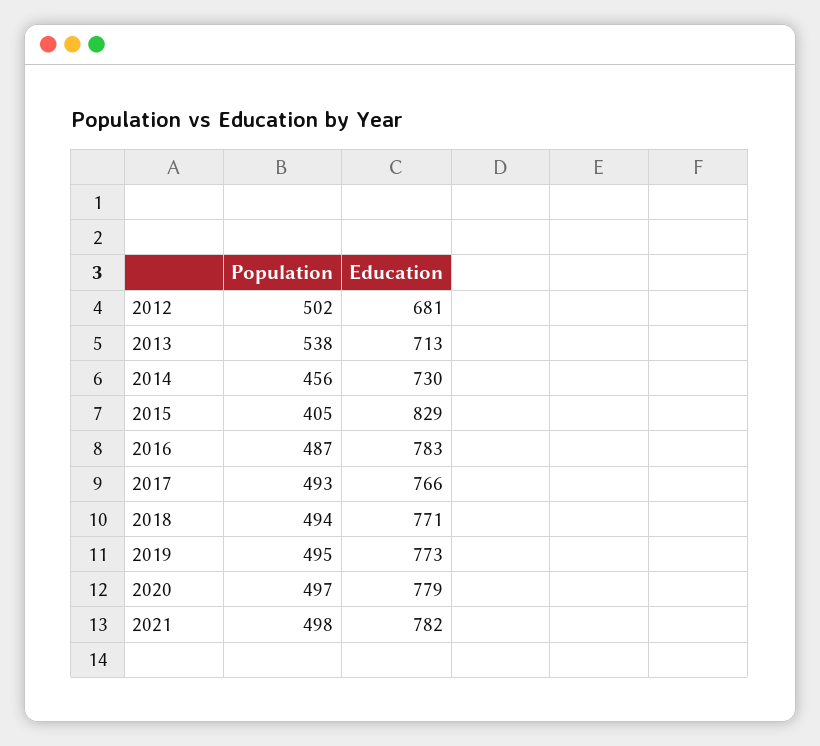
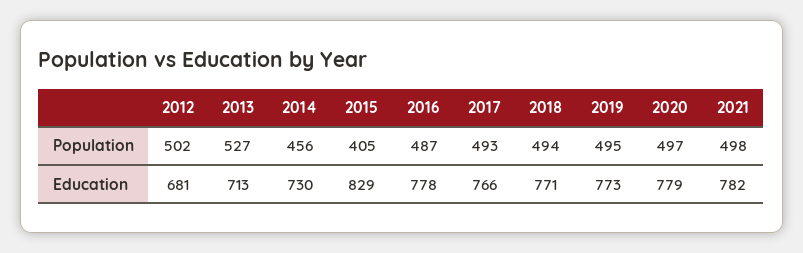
  {
    "Population": {
      "2012": 502,
-     "2013": 538,
+     "2013": 527,
      "2014": 456,
      "2015": 405,
      "2016": 487,
      "2017": 493,
      "2018": 494,
      "2019": 495,
      "2020": 497,
      "2021": 498
    },
    "Education": {
      "2012": 681,
      "2013": 713,
      "2014": 730,
      "2015": 829,
-     "2016": 783,
+     "2016": 778,
      "2017": 766,
      "2018": 771,
      "2019": 773,
      "2020": 779,
      "2021": 782
    }
  }

